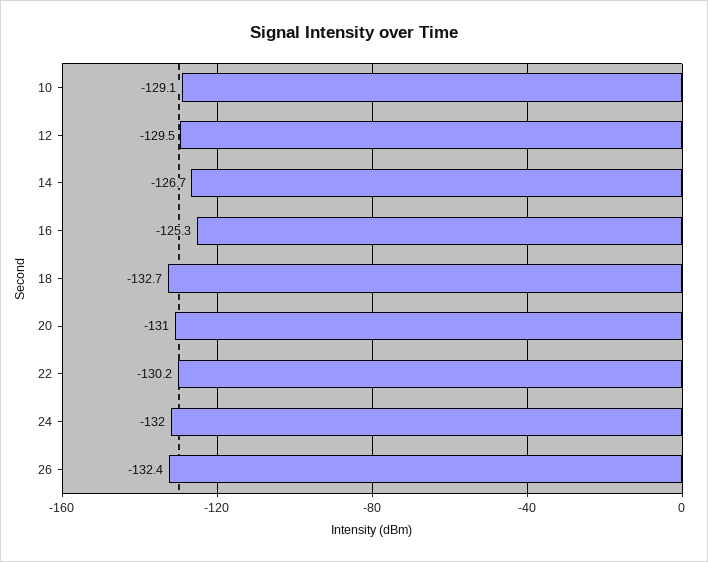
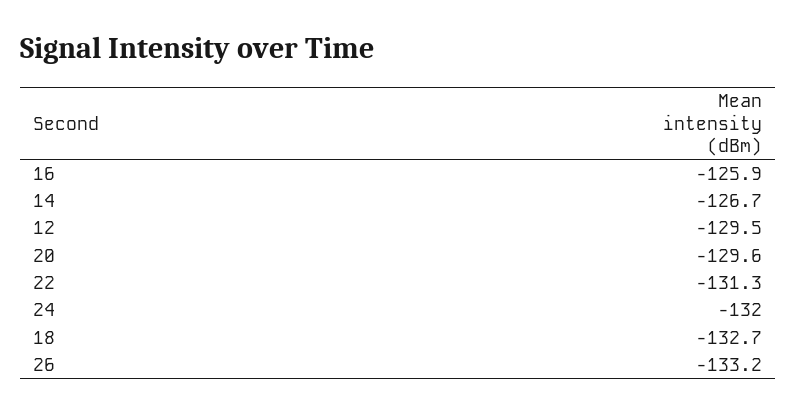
  {
-   "10": -129.1,
    "12": -129.5,
    "14": -126.7,
-   "16": -125.3,
+   "16": -125.9,
    "18": -132.7,
-   "20": -131,
+   "20": -129.6,
-   "22": -130.2,
+   "22": -131.3,
    "24": -132,
-   "26": -132.4
+   "26": -133.2
  }

